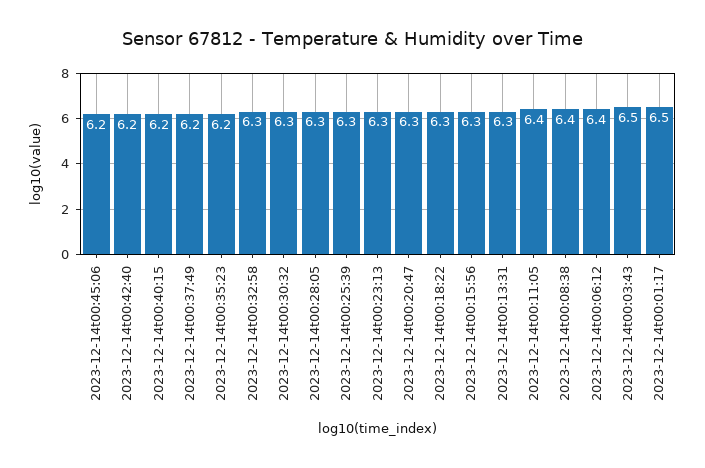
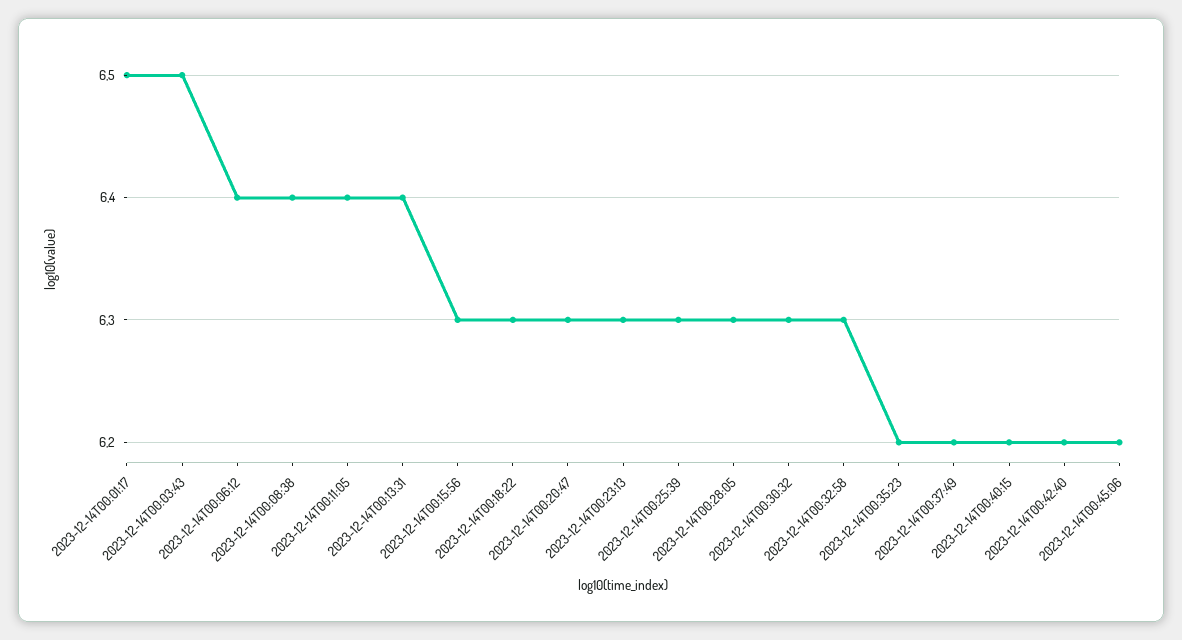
  {
    "2023-12-14t00:45:06": 6.2,
    "2023-12-14t00:42:40": 6.2,
    "2023-12-14t00:40:15": 6.2,
    "2023-12-14t00:37:49": 6.2,
    "2023-12-14t00:35:23": 6.2,
    "2023-12-14t00:32:58": 6.3,
    "2023-12-14t00:30:32": 6.3,
    "2023-12-14t00:28:05": 6.3,
    "2023-12-14t00:25:39": 6.3,
    "2023-12-14t00:23:13": 6.3,
    "2023-12-14t00:20:47": 6.3,
    "2023-12-14t00:18:22": 6.3,
    "2023-12-14t00:15:56": 6.3,
-   "2023-12-14t00:13:31": 6.3,
+   "2023-12-14t00:13:31": 6.4,
    "2023-12-14t00:11:05": 6.4,
    "2023-12-14t00:08:38": 6.4,
    "2023-12-14t00:06:12": 6.4,
    "2023-12-14t00:03:43": 6.5,
    "2023-12-14t00:01:17": 6.5
  }

